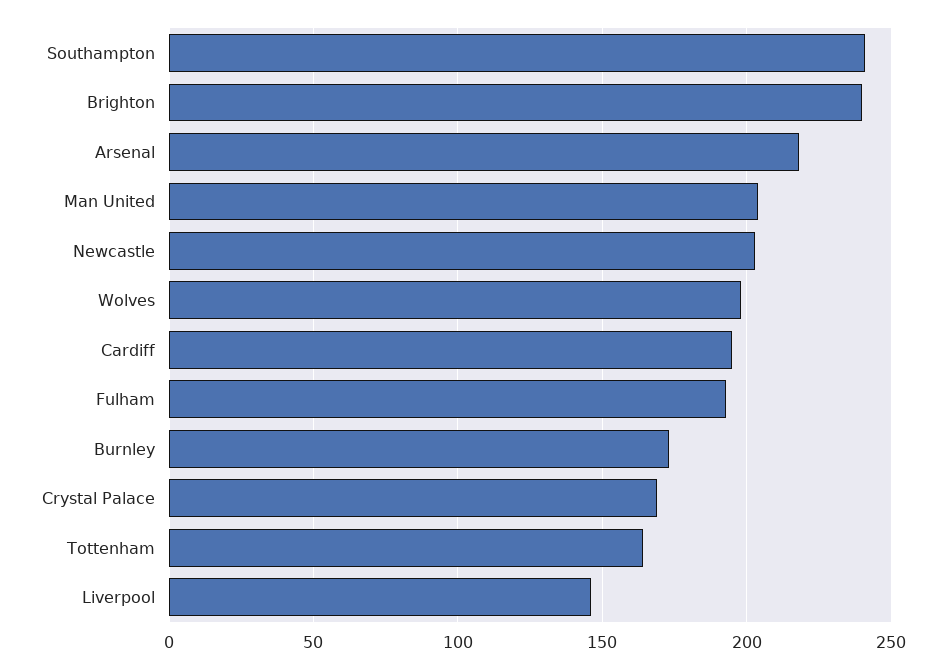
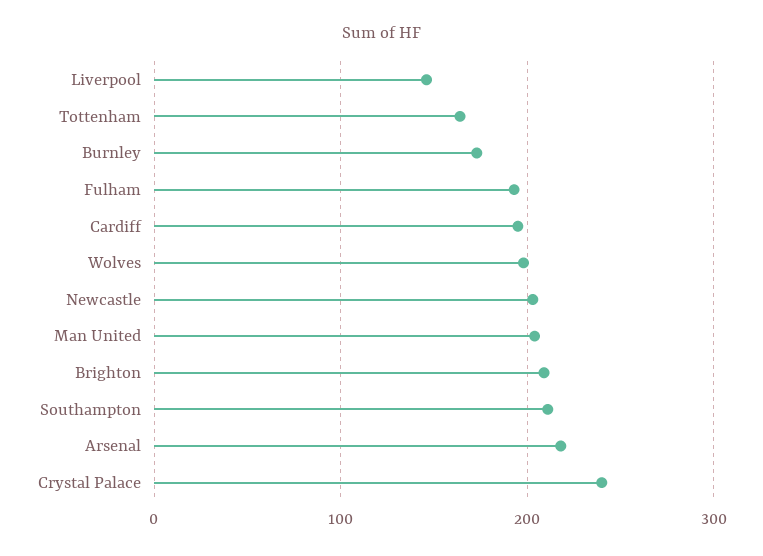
  {
-   "Southampton": 240,
+   "Southampton": 210,
-   "Brighton": 240,
+   "Brighton": 210,
    "Arsenal": 220,
    "Man United": 205,
    "Newcastle": 205,
    "Wolves": 200,
    "Cardiff": 195,
    "Fulham": 195,
    "Burnley": 175,
-   "Crystal Palace": 170,
+   "Crystal Palace": 240,
    "Tottenham": 165,
    "Liverpool": 145
  }

